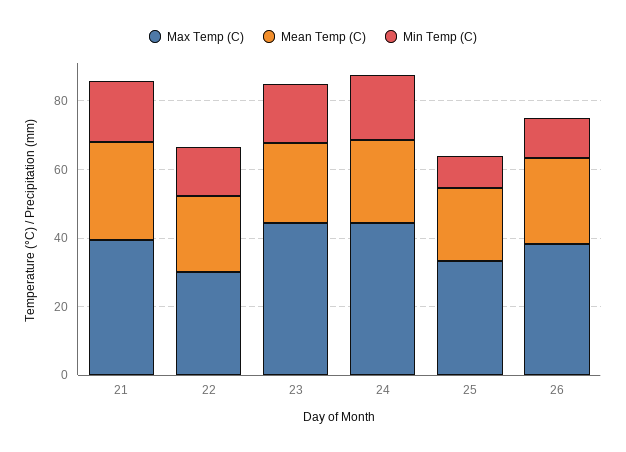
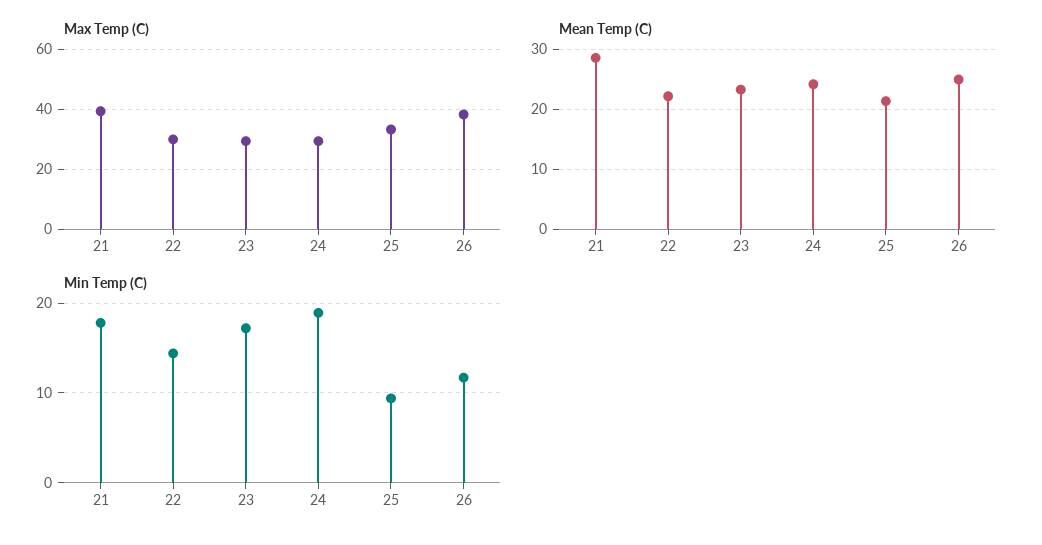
  {
    "Max Temp (C)": {
      "21": 40,
      "22": 30,
-     "23": 45,
+     "23": 30,
-     "24": 45,
+     "24": 30,
      "25": 32.5,
      "26": 37.5
    },
    "Mean Temp (C)": {
      "21": 28,
      "22": 22,
      "23": 24,
      "24": 24,
      "25": 22,
      "26": 26
    },
    "Min Temp (C)": {
      "21": 18,
      "22": 14,
      "23": 17,
      "24": 19,
      "25": 9,
      "26": 12
    }
  }

